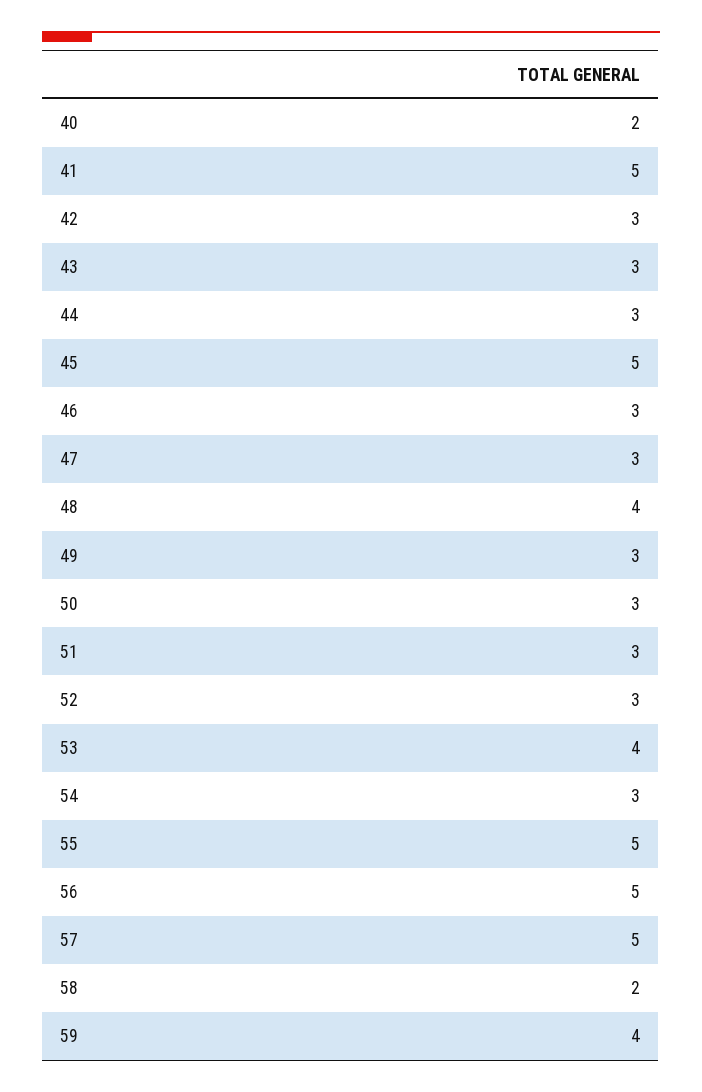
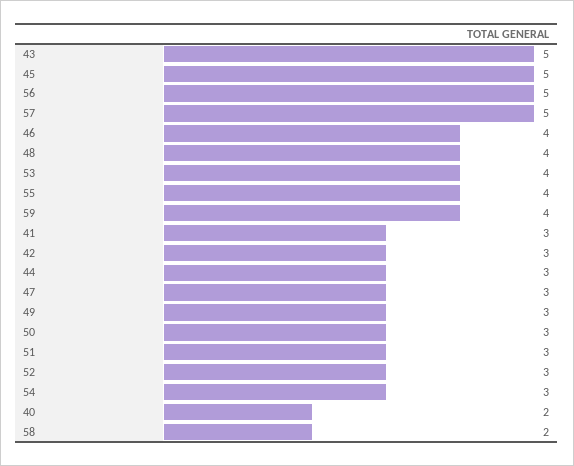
  {
    "40": 2,
-   "41": 5,
+   "41": 3,
    "42": 3,
-   "43": 3,
+   "43": 5,
    "44": 3,
    "45": 5,
-   "46": 3,
+   "46": 4,
    "47": 3,
    "48": 4,
    "49": 3,
    "50": 3,
    "51": 3,
    "52": 3,
    "53": 4,
    "54": 3,
-   "55": 5,
+   "55": 4,
    "56": 5,
    "57": 5,
    "58": 2,
    "59": 4
  }

